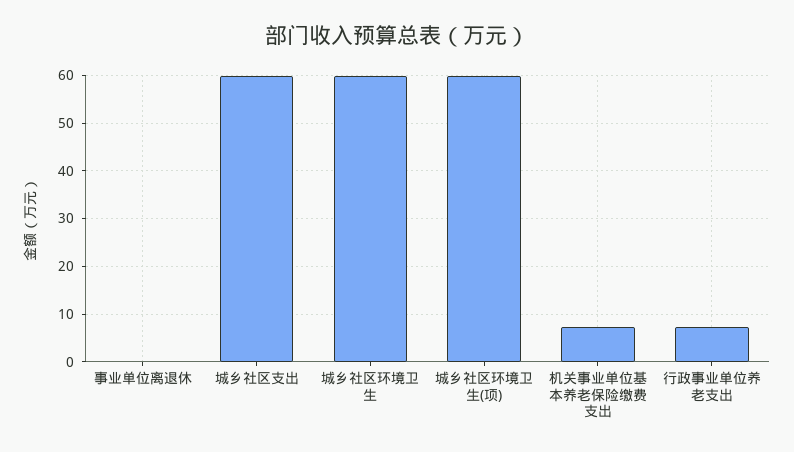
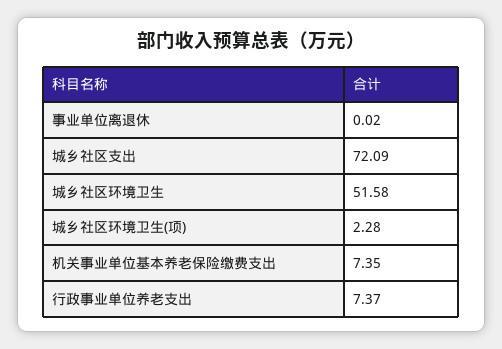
  {
    "事业单位离退休": 0.02,
-   "城乡社区支出": 60,
+   "城乡社区支出": 72.09,
-   "城乡社区环境卫生": 60,
+   "城乡社区环境卫生": 51.58,
-   "城乡社区环境卫生(项)": 60,
+   "城乡社区环境卫生(项)": 2.28,
    "机关事业单位基本养老保险缴费支出": 7.35,
    "行政事业单位养老支出": 7.37
  }

